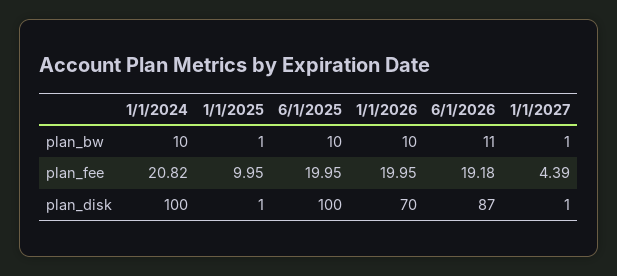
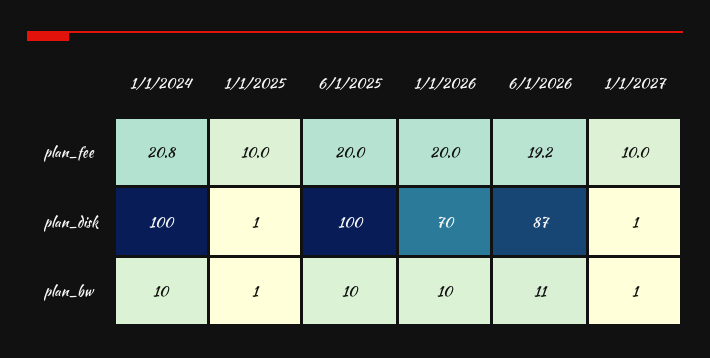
  {
    "1/1/2024": {
      "plan_bw": 10,
      "plan_fee": 20.82,
      "plan_disk": 100
    },
    "1/1/2025": {
      "plan_bw": 1,
      "plan_fee": 9.95,
      "plan_disk": 1
    },
    "6/1/2025": {
      "plan_bw": 10,
      "plan_fee": 19.95,
      "plan_disk": 100
    },
    "1/1/2026": {
      "plan_bw": 10,
      "plan_fee": 19.95,
      "plan_disk": 70
    },
    "6/1/2026": {
      "plan_bw": 11,
      "plan_fee": 19.18,
      "plan_disk": 87
    },
    "1/1/2027": {
      "plan_bw": 1,
-     "plan_fee": 4.39,
+     "plan_fee": 10,
      "plan_disk": 1
    }
  }

